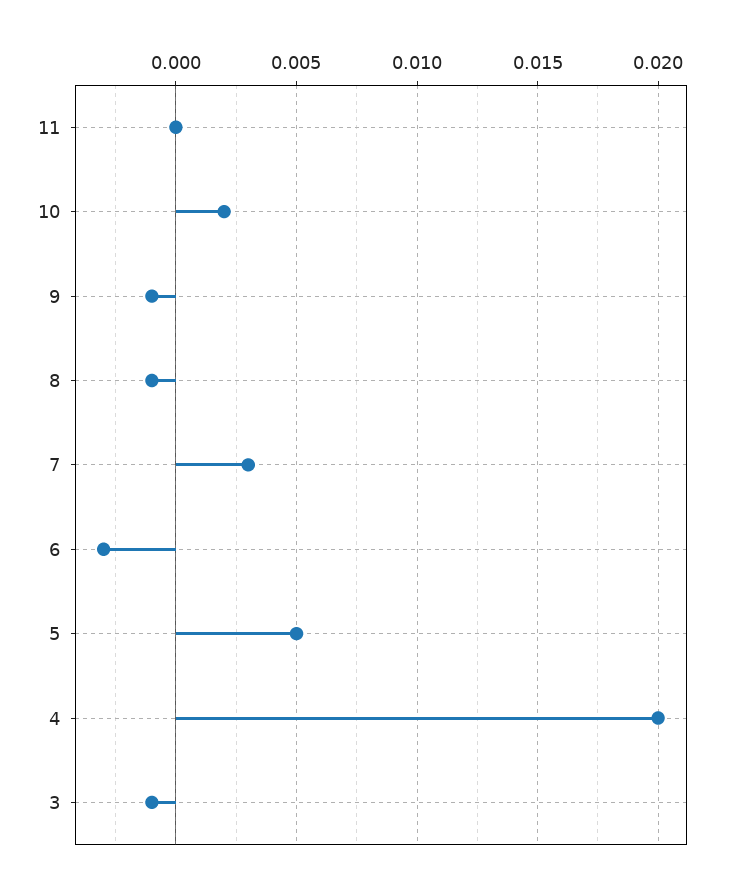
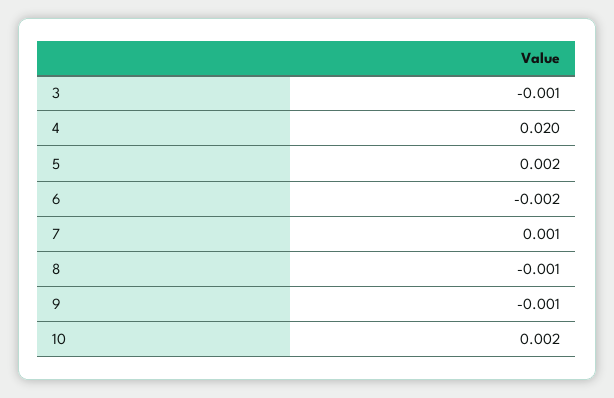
  {
-   "11": 0,
    "10": 0.002,
    "9": -0.001,
    "8": -0.001,
-   "7": 0.003,
+   "7": 0.001,
-   "6": -0.003,
+   "6": -0.002,
-   "5": 0.005,
+   "5": 0.002,
    "4": 0.02,
    "3": -0.001
  }

